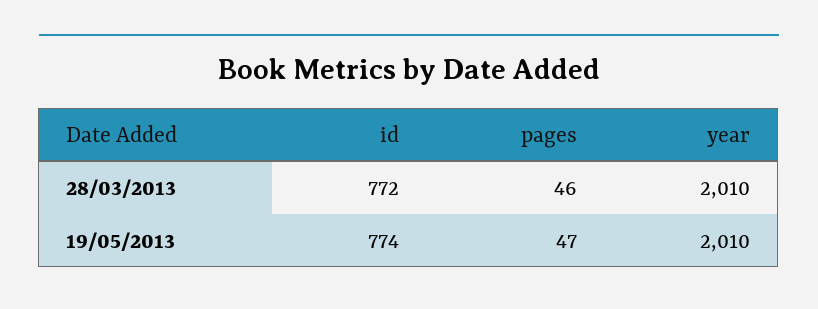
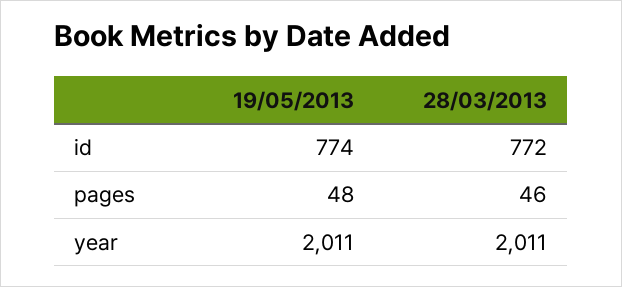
  {
    "id": {
      "28/03/2013": 772,
      "19/05/2013": 774
    },
    "pages": {
      "28/03/2013": 46,
-     "19/05/2013": 47
+     "19/05/2013": 48
    },
    "year": {
-     "28/03/2013": 2010,
+     "28/03/2013": 2011,
-     "19/05/2013": 2010
+     "19/05/2013": 2011
    }
  }

